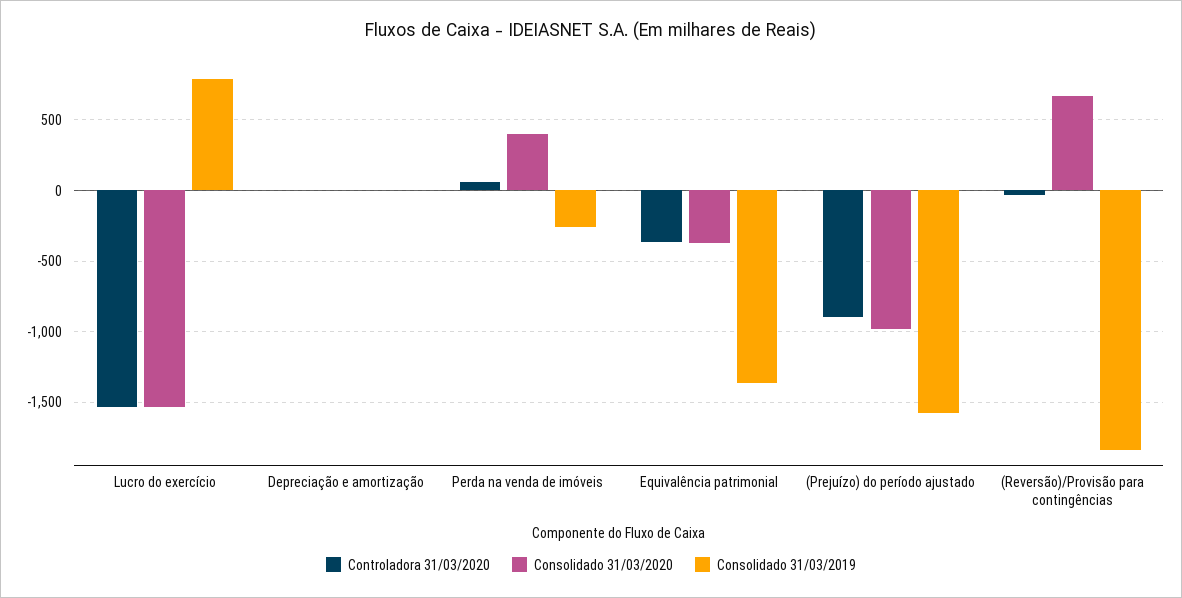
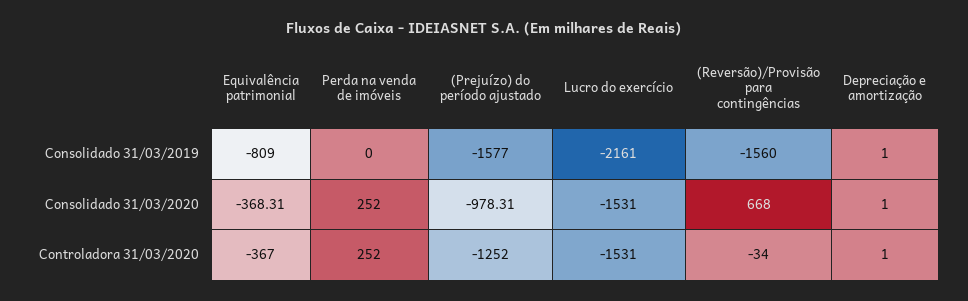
  {
    "Controladora 31/03/2020": {
      "Lucro do exercício": -1531,
      "Depreciação e amortização": 1,
-     "Perda na venda de imóveis": 50,
+     "Perda na venda de imóveis": 252,
      "Equivalência patrimonial": -367,
-     "(Prejuízo) do período ajustado": -900,
+     "(Prejuízo) do período ajustado": -1252,
      "(Reversão)/Provisão para contingências": -34
    },
    "Consolidado 31/03/2020": {
      "Lucro do exercício": -1531,
      "Depreciação e amortização": 1,
-     "Perda na venda de imóveis": 400,
+     "Perda na venda de imóveis": 252,
      "Equivalência patrimonial": -368.31,
      "(Prejuízo) do período ajustado": -978.31,
      "(Reversão)/Provisão para contingências": 668
    },
    "Consolidado 31/03/2019": {
-     "Lucro do exercício": 800,
+     "Lucro do exercício": -2161,
      "Depreciação e amortização": 1,
-     "Perda na venda de imóveis": -250,
+     "Perda na venda de imóveis": 0,
-     "Equivalência patrimonial": -1350,
+     "Equivalência patrimonial": -809,
      "(Prejuízo) do período ajustado": -1577,
-     "(Reversão)/Provisão para contingências": -1850
+     "(Reversão)/Provisão para contingências": -1560
    }
  }

